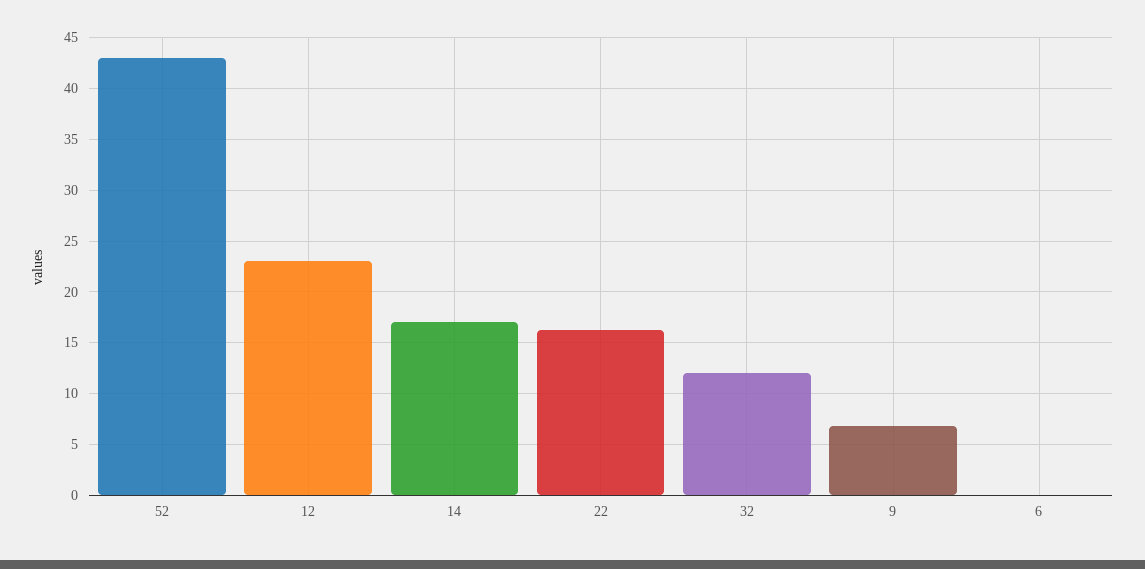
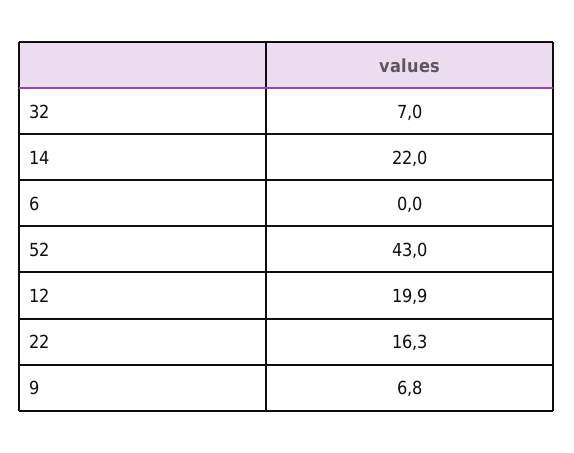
  {
    "52": 43,
-   "12": 23,
+   "12": 19.9,
-   "14": 17,
+   "14": 22,
    "22": 16.3,
-   "32": 12,
+   "32": 7,
    "9": 6.8,
    "6": 0
  }

